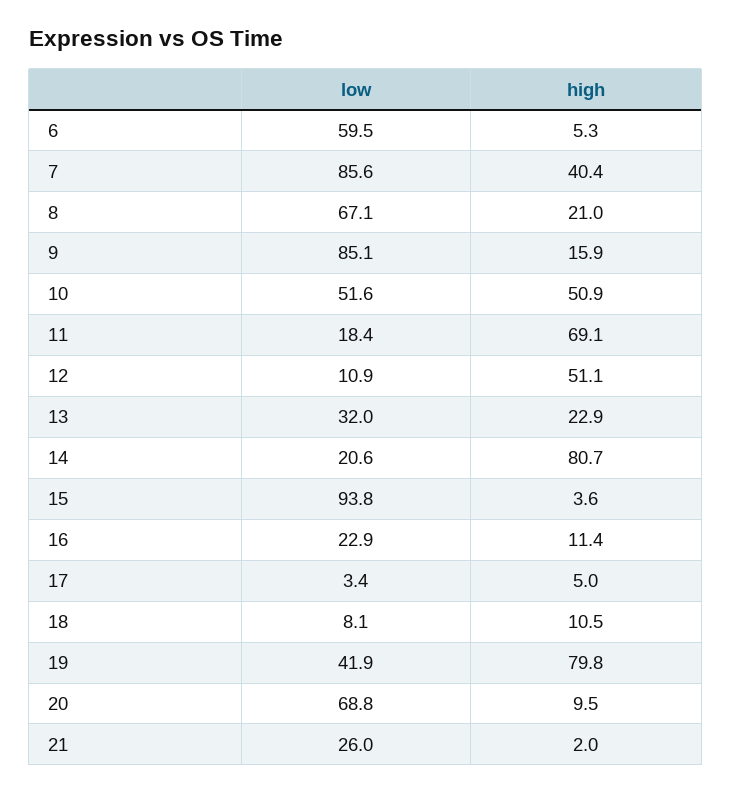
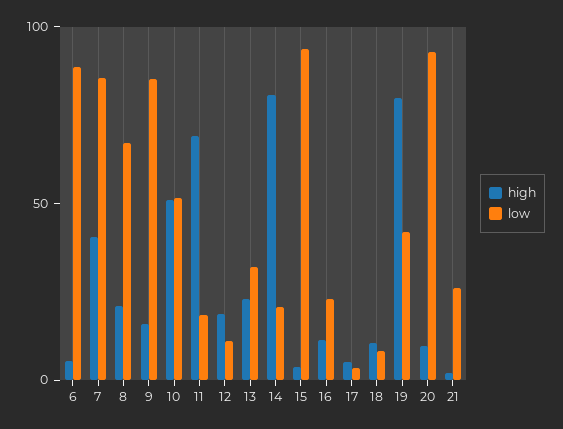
  {
    "low": {
-     "6": 59.5,
+     "6": 90,
      "7": 85.6,
      "8": 67.1,
      "9": 85.1,
      "10": 51.6,
      "11": 18.4,
      "12": 10.9,
      "13": 32,
      "14": 20.6,
      "15": 93.8,
      "16": 22.9,
      "17": 3.4,
      "18": 8.1,
      "19": 41.9,
-     "20": 68.8,
+     "20": 90,
      "21": 26
    },
    "high": {
      "6": 5.3,
      "7": 40.4,
      "8": 21,
      "9": 15.9,
      "10": 50.9,
      "11": 69.1,
-     "12": 51.1,
+     "12": 20,
      "13": 22.9,
      "14": 80.7,
      "15": 3.6,
      "16": 11.4,
      "17": 5,
      "18": 10.5,
      "19": 79.8,
      "20": 9.5,
      "21": 2
    }
  }

